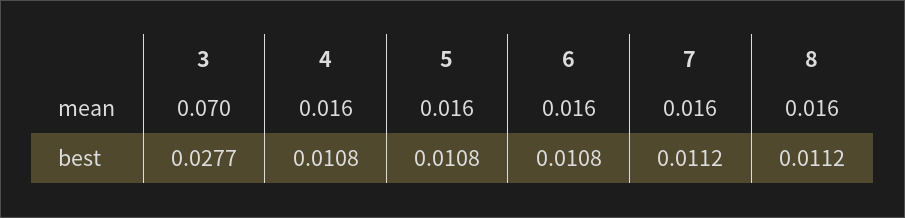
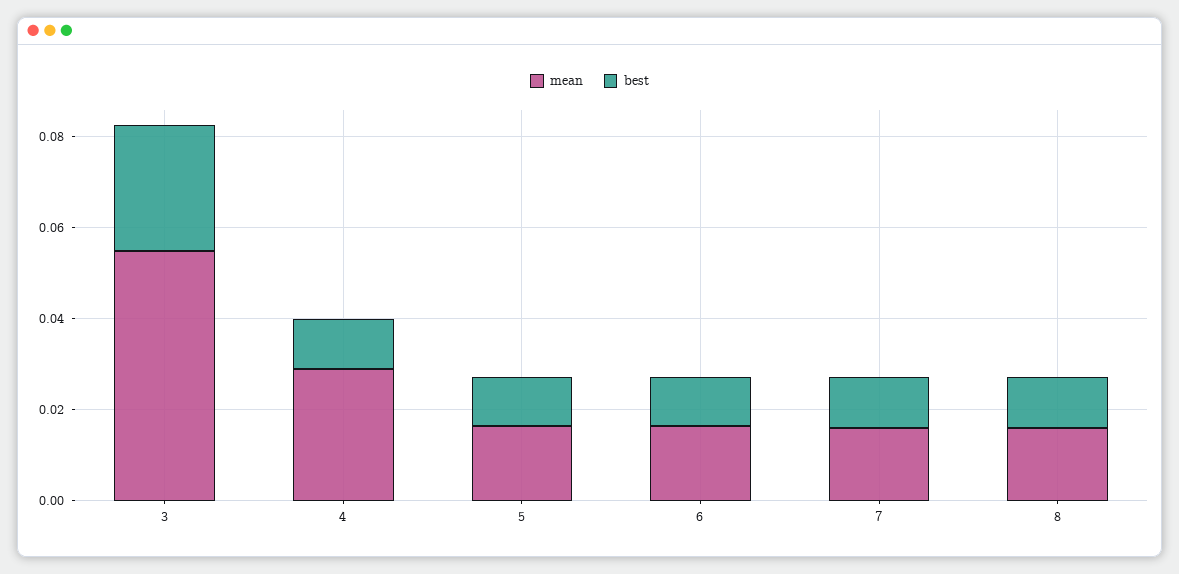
  {
    "mean": {
-     "3": 0.07,
+     "3": 0.055,
-     "4": 0.016,
+     "4": 0.03,
      "5": 0.016,
      "6": 0.016,
      "7": 0.016,
      "8": 0.016
    },
    "best": {
      "3": 0.0277,
      "4": 0.0108,
      "5": 0.0108,
      "6": 0.0108,
      "7": 0.0112,
      "8": 0.0112
    }
  }

